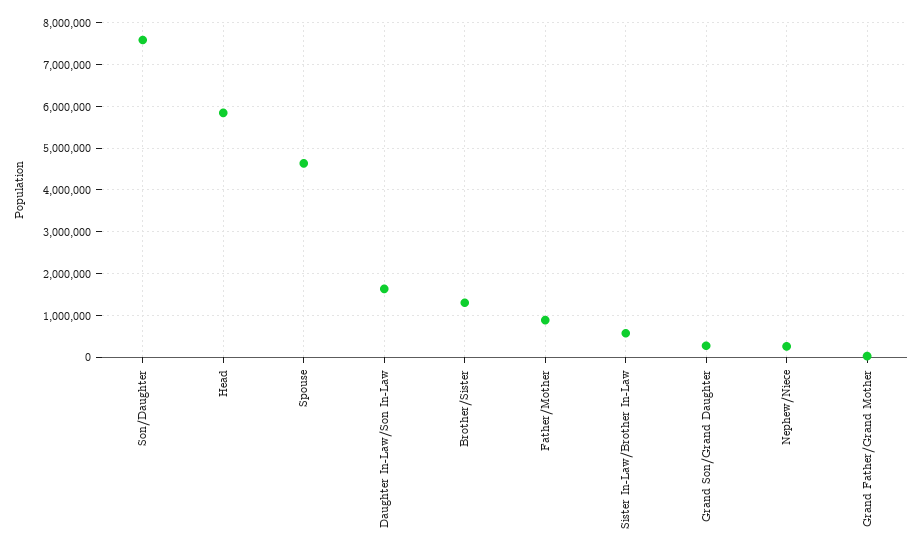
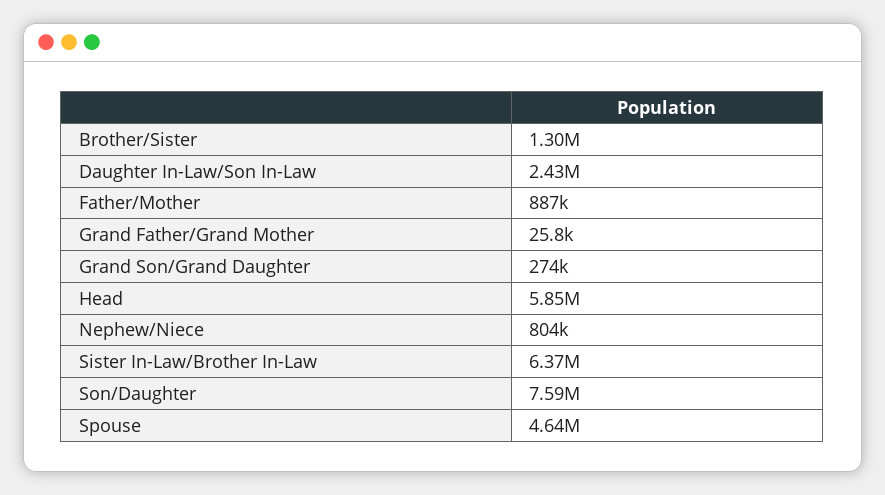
  {
    "Son/Daughter": 7590000,
    "Head": 5850000,
    "Spouse": 4640000,
-   "Daughter In-Law/Son In-Law": 1600000,
+   "Daughter In-Law/Son In-Law": 2430000,
    "Brother/Sister": 1300000,
    "Father/Mother": 887000,
-   "Sister In-Law/Brother In-Law": 600000,
+   "Sister In-Law/Brother In-Law": 6370000,
    "Grand Son/Grand Daughter": 274000,
-   "Nephew/Niece": 200000,
+   "Nephew/Niece": 804000,
    "Grand Father/Grand Mother": 25800
  }

